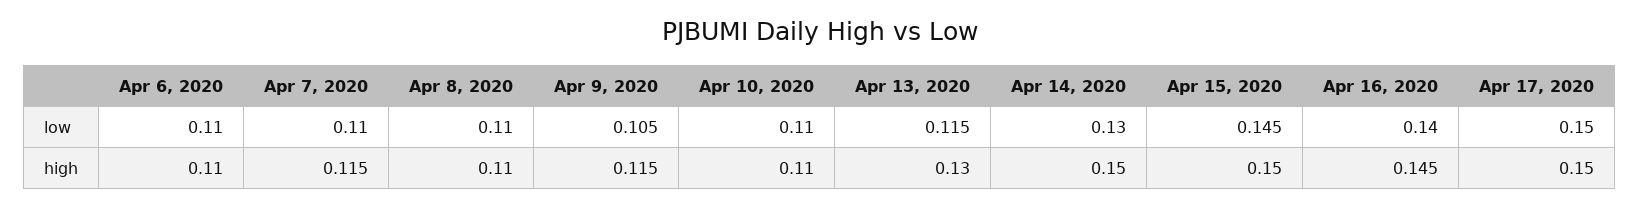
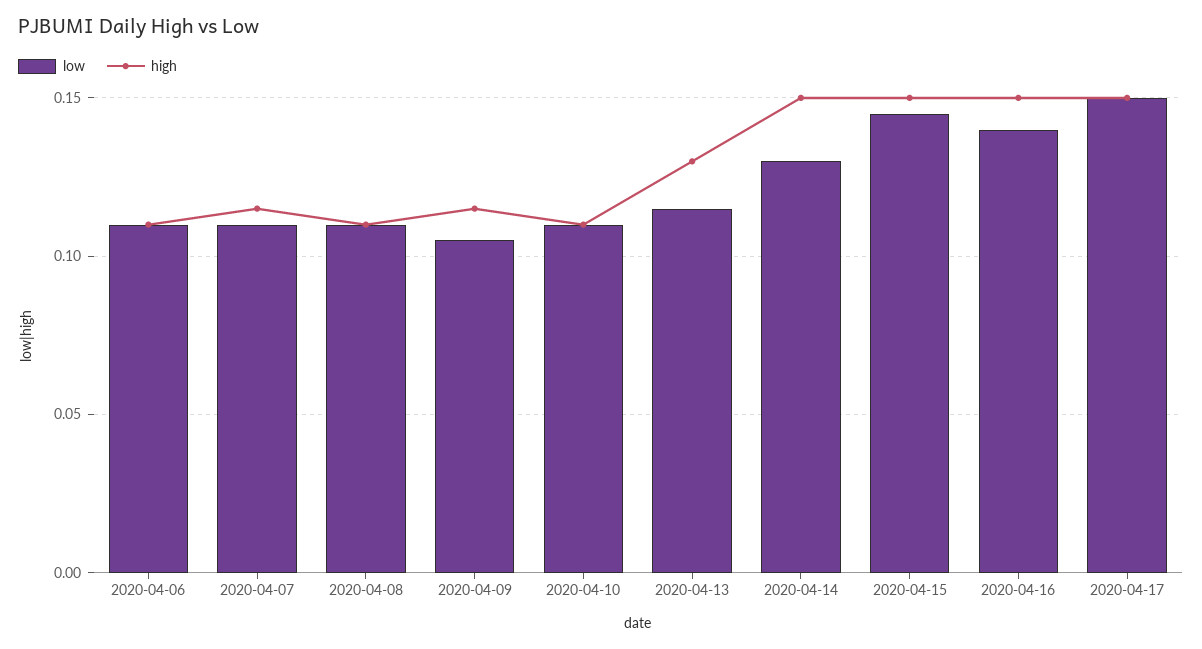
  {
    "low": {
      "Apr 6, 2020": 0.11,
      "Apr 7, 2020": 0.11,
      "Apr 8, 2020": 0.11,
      "Apr 9, 2020": 0.105,
      "Apr 10, 2020": 0.11,
      "Apr 13, 2020": 0.115,
      "Apr 14, 2020": 0.13,
      "Apr 15, 2020": 0.145,
      "Apr 16, 2020": 0.14,
      "Apr 17, 2020": 0.15
    },
    "high": {
      "Apr 6, 2020": 0.11,
      "Apr 7, 2020": 0.115,
      "Apr 8, 2020": 0.11,
      "Apr 9, 2020": 0.115,
      "Apr 10, 2020": 0.11,
      "Apr 13, 2020": 0.13,
      "Apr 14, 2020": 0.15,
      "Apr 15, 2020": 0.15,
-     "Apr 16, 2020": 0.145,
+     "Apr 16, 2020": 0.15,
      "Apr 17, 2020": 0.15
    }
  }

